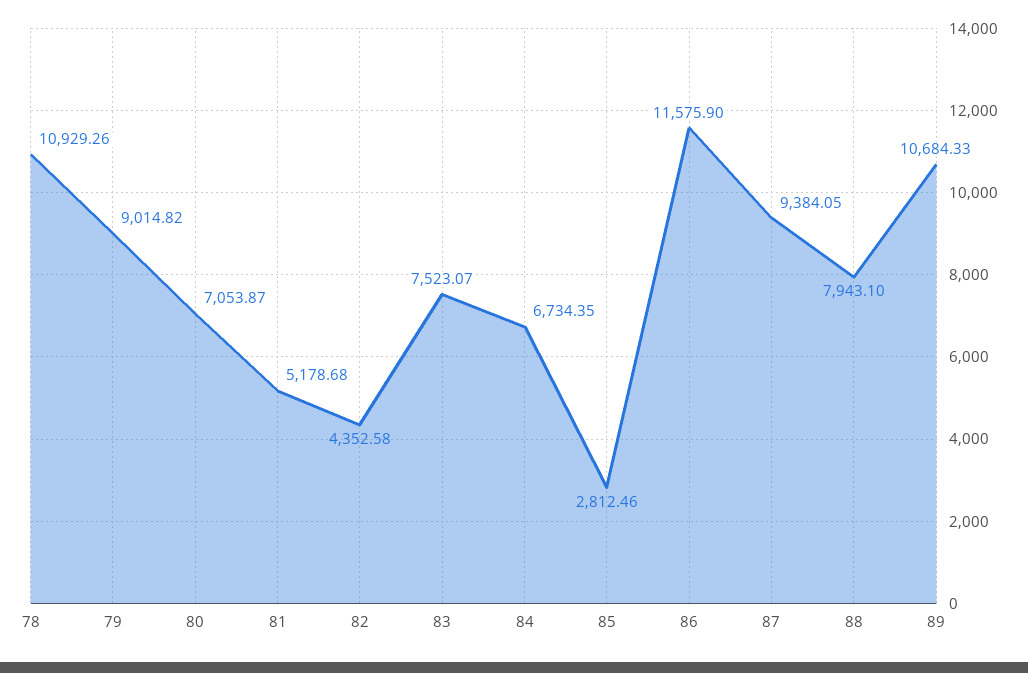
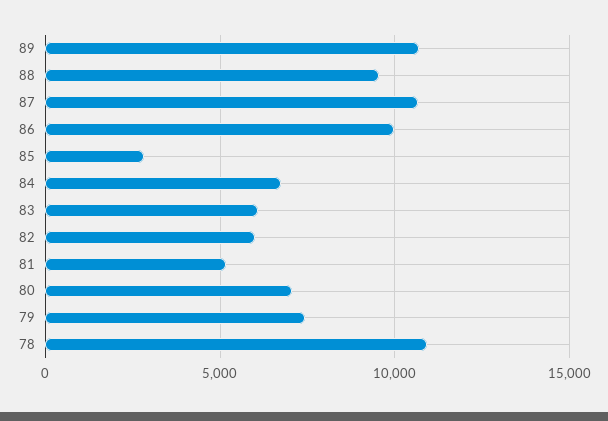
  {
    "78": 10929.26,
-   "79": 9014.82,
+   "79": 7500,
    "80": 7053.87,
    "81": 5178.68,
-   "82": 4352.58,
+   "82": 6000,
-   "83": 7523.07,
+   "83": 6000,
    "84": 6734.35,
    "85": 2812.46,
-   "86": 11575.9,
+   "86": 10000,
-   "87": 9384.05,
+   "87": 10500,
-   "88": 7943.1,
+   "88": 9500,
    "89": 10684.33
  }

